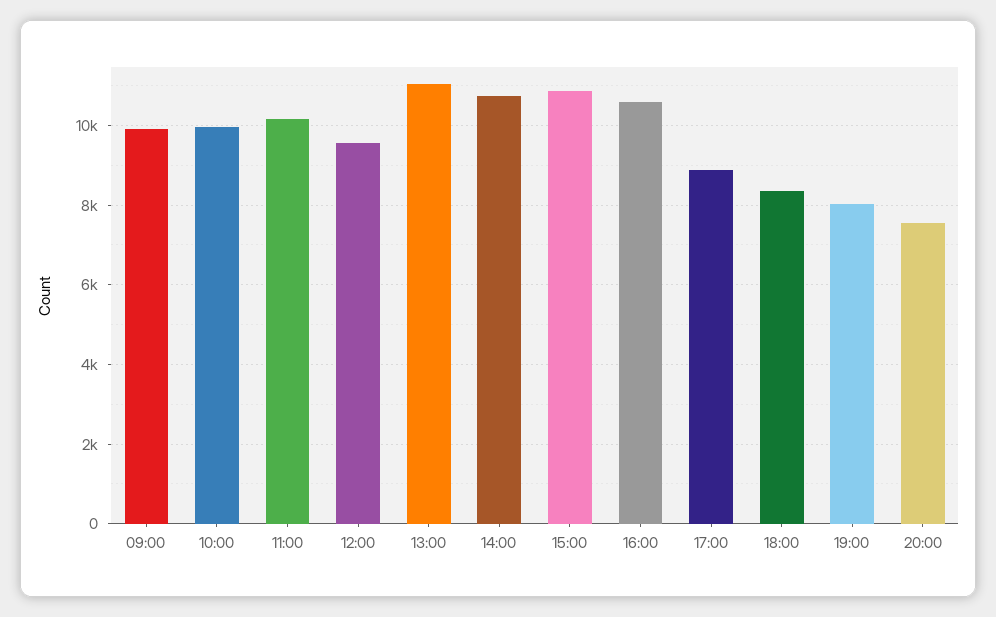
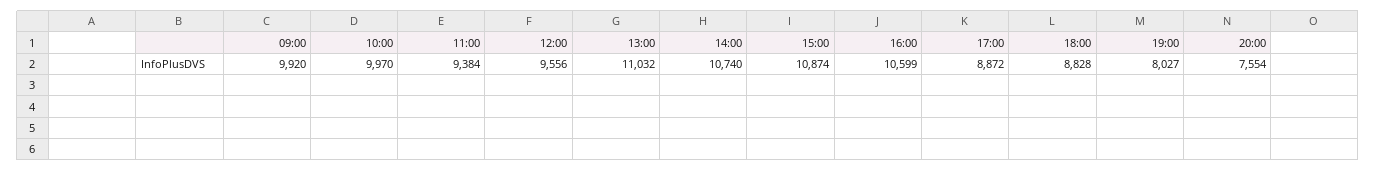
  {
    "09:00": 9920,
    "10:00": 9970,
-   "11:00": 10200,
+   "11:00": 9384,
    "12:00": 9556,
    "13:00": 11032,
    "14:00": 10740,
    "15:00": 10874,
    "16:00": 10599,
    "17:00": 8872,
-   "18:00": 8400,
+   "18:00": 8828,
    "19:00": 8027,
    "20:00": 7554
  }

